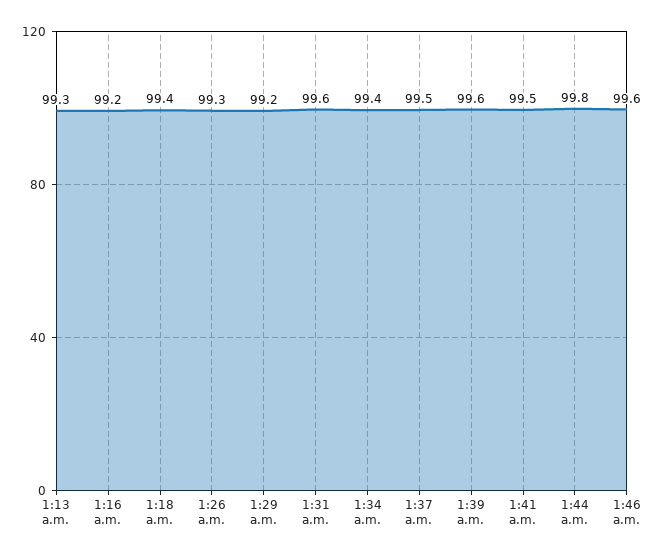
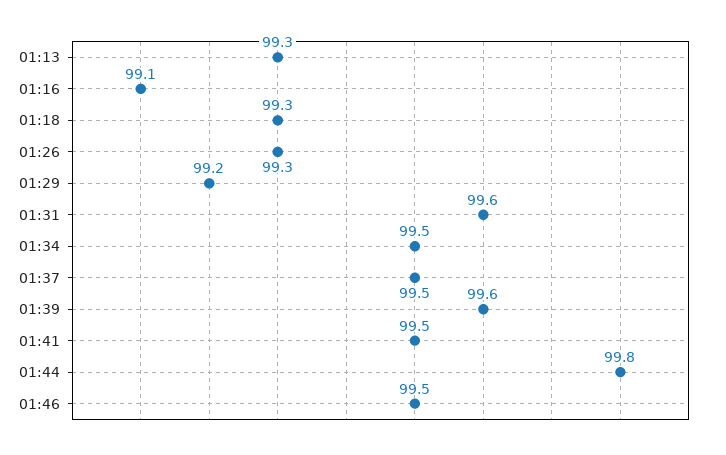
  {
    "1:13 a.m.": 99.3,
-   "1:16 a.m.": 99.2,
+   "1:16 a.m.": 99.1,
-   "1:18 a.m.": 99.4,
+   "1:18 a.m.": 99.3,
    "1:26 a.m.": 99.3,
    "1:29 a.m.": 99.2,
    "1:31 a.m.": 99.6,
-   "1:34 a.m.": 99.4,
+   "1:34 a.m.": 99.5,
    "1:37 a.m.": 99.5,
    "1:39 a.m.": 99.6,
    "1:41 a.m.": 99.5,
    "1:44 a.m.": 99.8,
-   "1:46 a.m.": 99.6
+   "1:46 a.m.": 99.5
  }

